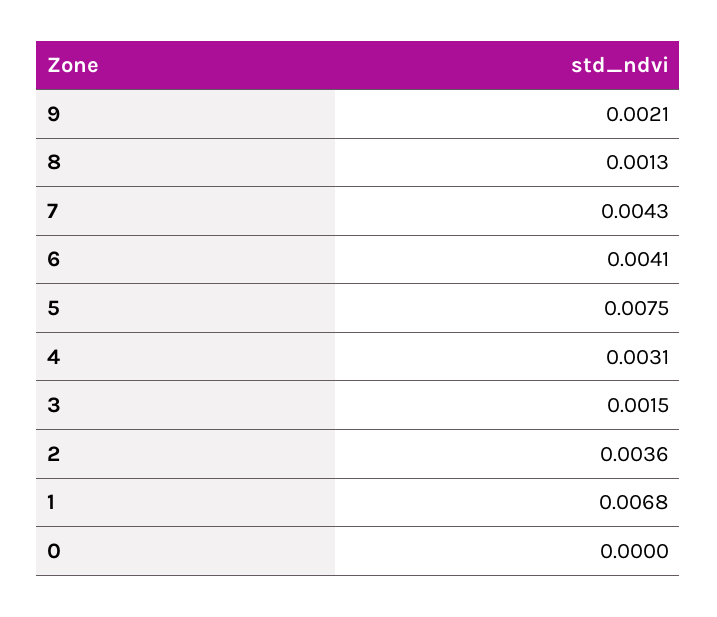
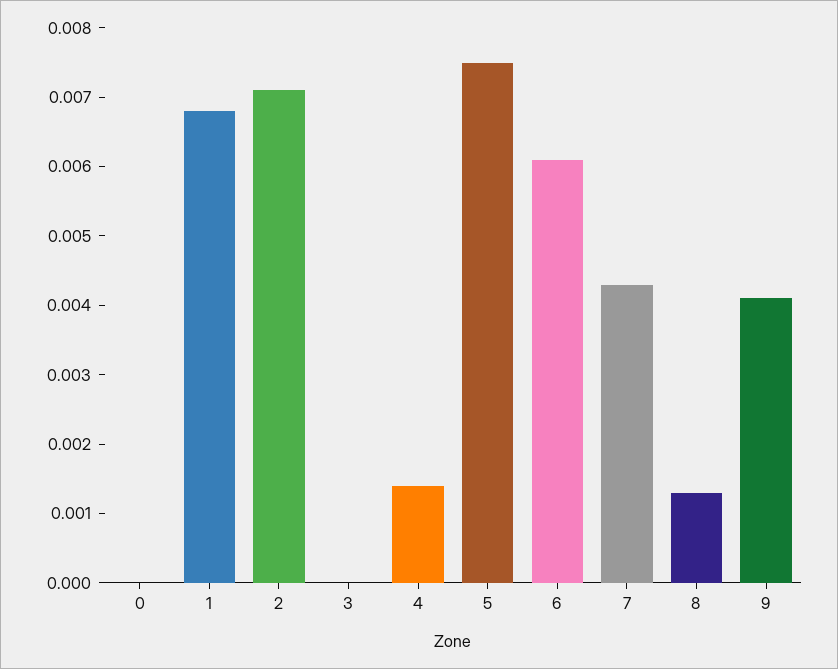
  {
-   "9": 0.0021,
+   "9": 0.004,
    "8": 0.0013,
    "7": 0.0043,
-   "6": 0.0041,
+   "6": 0.006,
    "5": 0.0075,
-   "4": 0.0031,
+   "4": 0.0015,
-   "3": 0.0015,
+   "3": 0,
-   "2": 0.0036,
+   "2": 0.007,
    "1": 0.0068,
    "0": 0
  }

